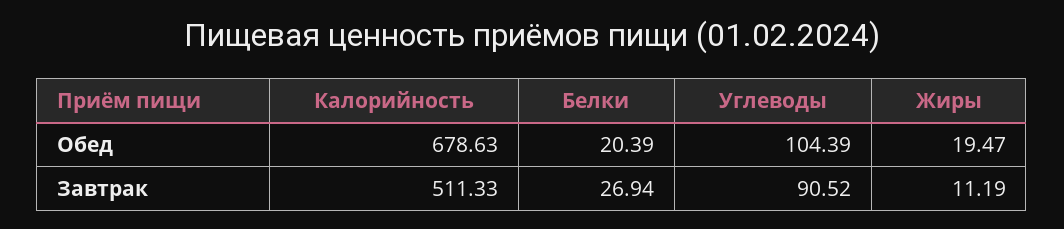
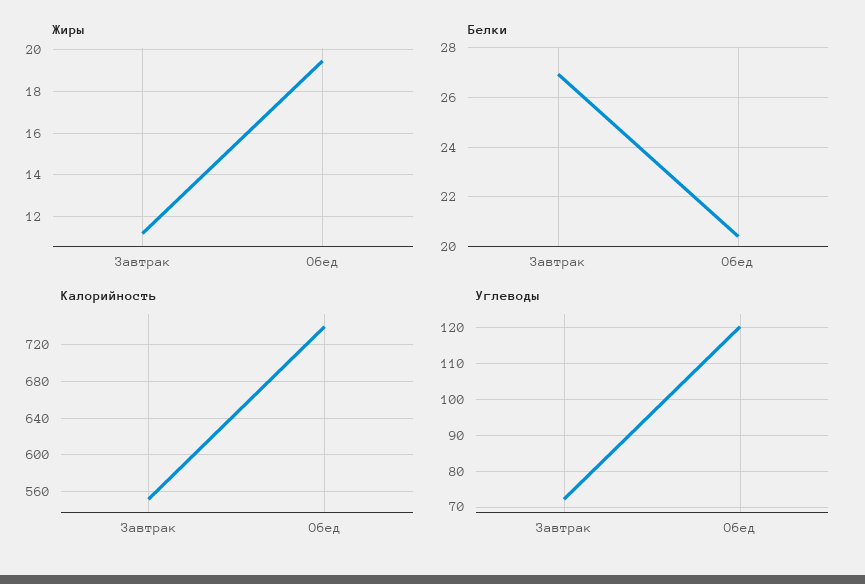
  {
    "Калорийность": {
-     "Обед": 678.63,
+     "Обед": 740,
-     "Завтрак": 511.33
+     "Завтрак": 550
    },
    "Белки": {
      "Обед": 20.39,
      "Завтрак": 26.94
    },
    "Углеводы": {
-     "Обед": 104.39,
+     "Обед": 120,
-     "Завтрак": 90.52
+     "Завтрак": 72
    },
    "Жиры": {
      "Обед": 19.47,
      "Завтрак": 11.19
    }
  }

